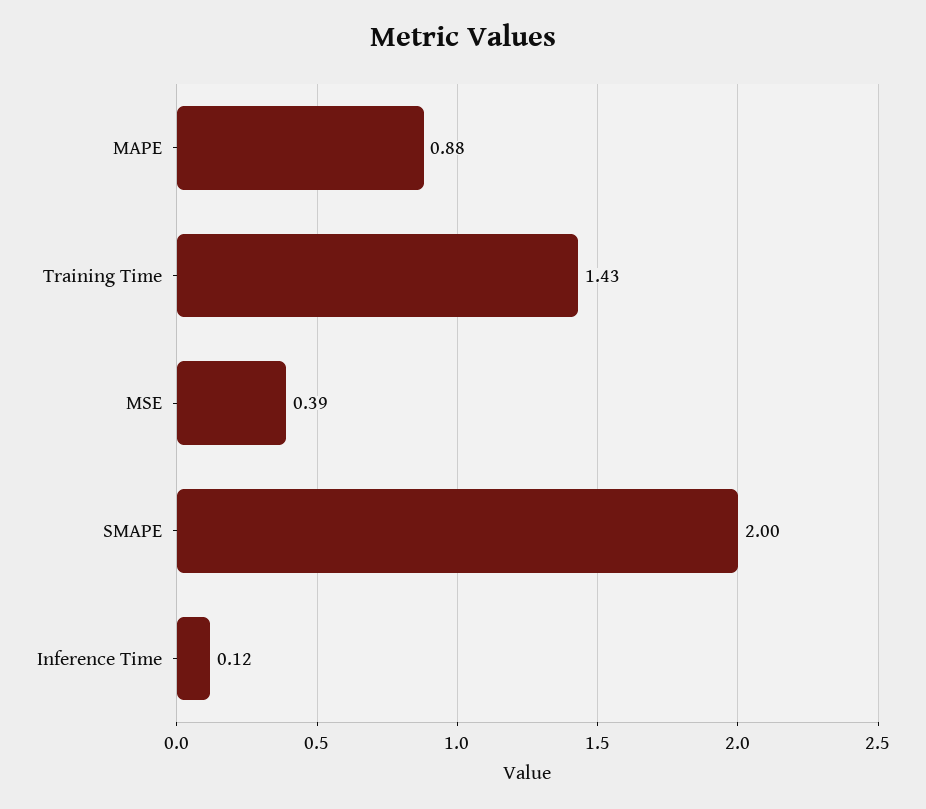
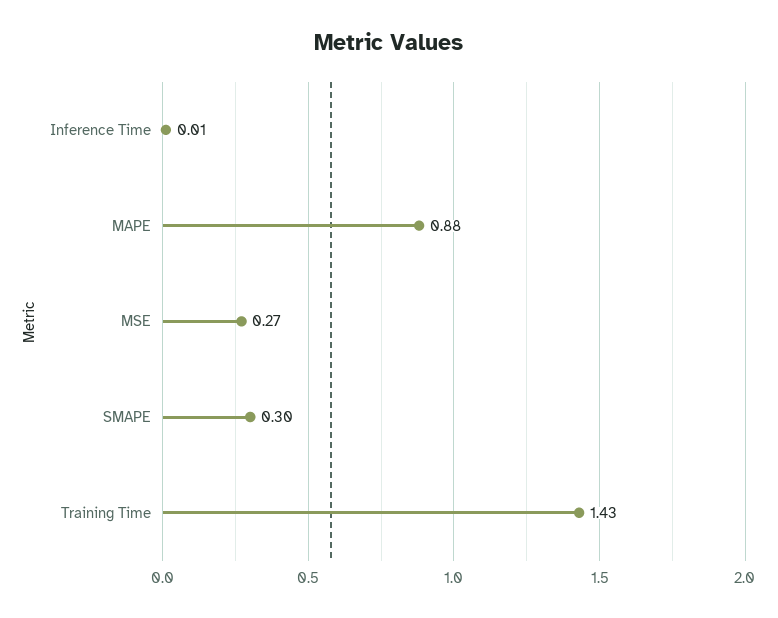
  {
    "MAPE": 0.88,
    "Training Time": 1.43,
-   "MSE": 0.39,
+   "MSE": 0.27,
-   "SMAPE": 2,
+   "SMAPE": 0.3,
-   "Inference Time": 0.12
+   "Inference Time": 0.01
  }

